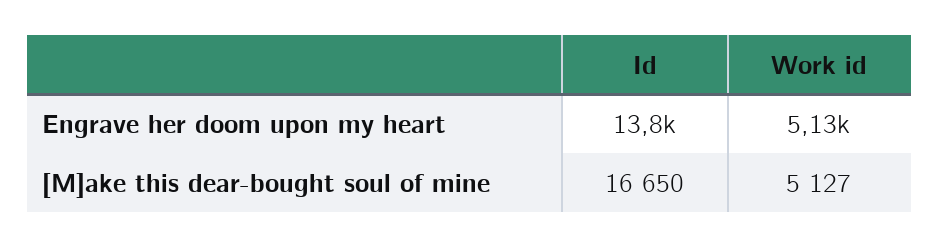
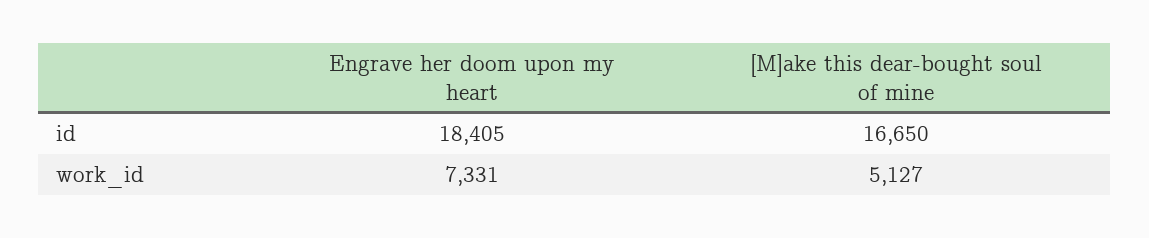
  {
    "Id": {
-     "Engrave her doom upon my heart": 13800,
+     "Engrave her doom upon my heart": 18405,
      "[M]ake this dear-bought soul of mine": 16650
    },
    "Work id": {
-     "Engrave her doom upon my heart": 5130,
+     "Engrave her doom upon my heart": 7331,
      "[M]ake this dear-bought soul of mine": 5127
    }
  }

